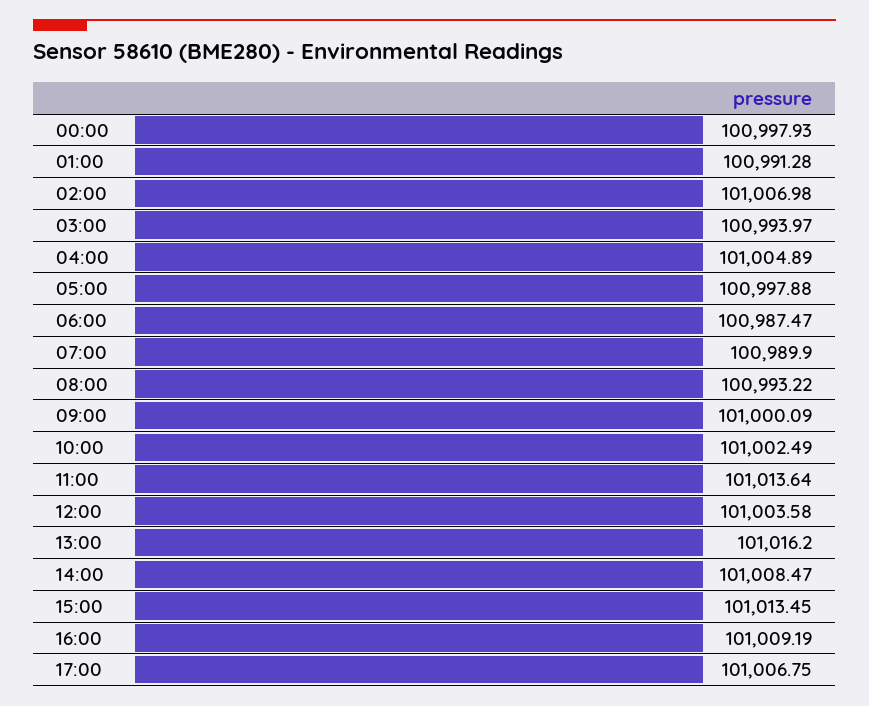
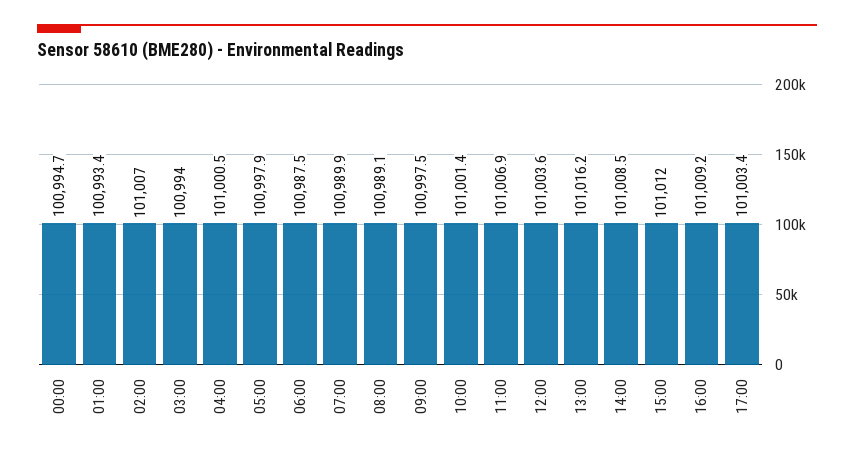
  {
-   "00:00": 100997.93,
+   "00:00": 100994.7,
-   "01:00": 100991.28,
+   "01:00": 100993.4,
    "02:00": 101006.98,
    "03:00": 100993.97,
-   "04:00": 101004.89,
+   "04:00": 101000.5,
    "05:00": 100997.88,
    "06:00": 100987.47,
    "07:00": 100989.9,
-   "08:00": 100993.22,
+   "08:00": 100989.1,
-   "09:00": 101000.09,
+   "09:00": 100997.5,
-   "10:00": 101002.49,
+   "10:00": 101001.4,
-   "11:00": 101013.64,
+   "11:00": 101006.9,
    "12:00": 101003.58,
    "13:00": 101016.2,
    "14:00": 101008.47,
-   "15:00": 101013.45,
+   "15:00": 101012,
    "16:00": 101009.19,
-   "17:00": 101006.75
+   "17:00": 101003.4
  }

